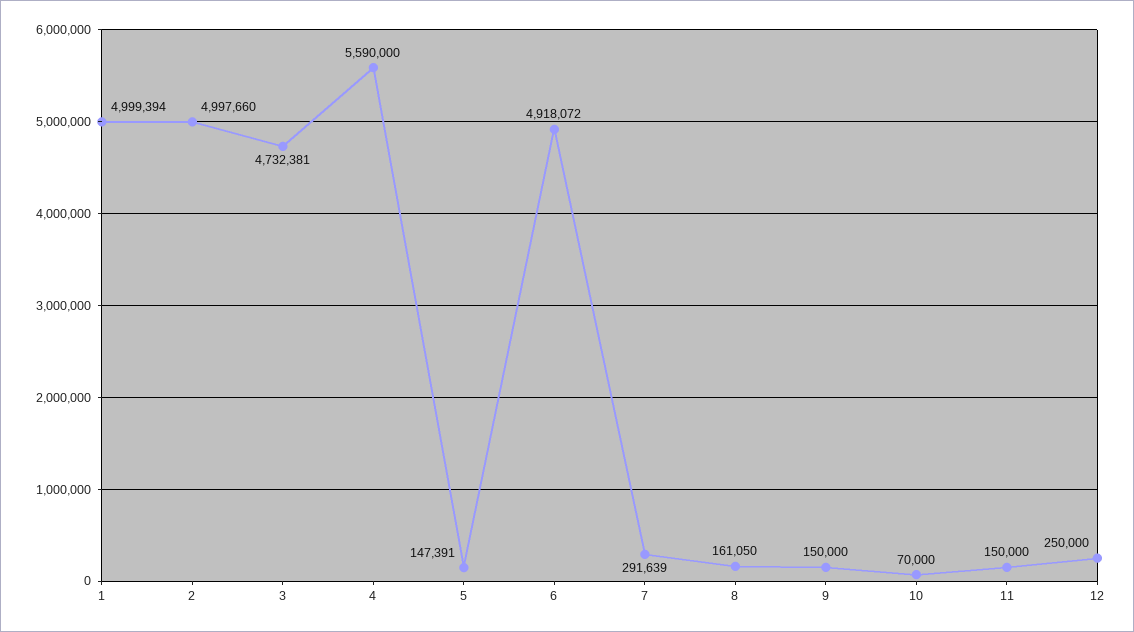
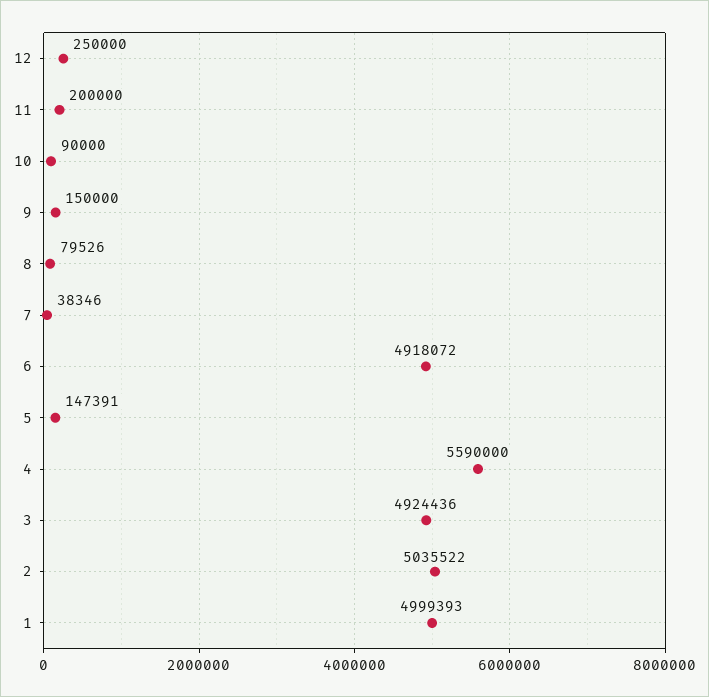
  {
-   "1": 4999394,
+   "1": 4999393,
-   "2": 4997660,
+   "2": 5035522,
-   "3": 4732381,
+   "3": 4924436,
    "4": 5590000,
    "5": 147391,
    "6": 4918072,
-   "7": 291639,
+   "7": 38346,
-   "8": 161050,
+   "8": 79526,
    "9": 150000,
-   "10": 70000,
+   "10": 90000,
-   "11": 150000,
+   "11": 200000,
    "12": 250000
  }

